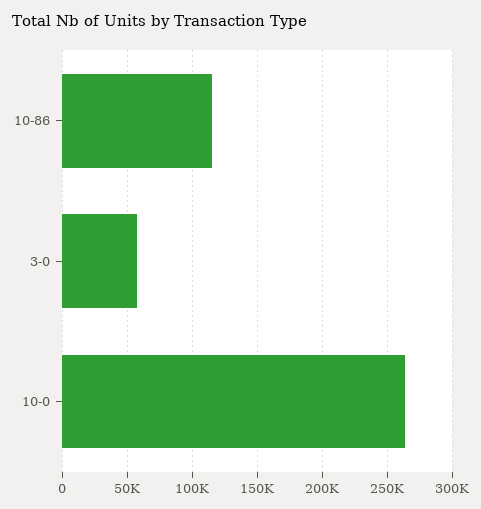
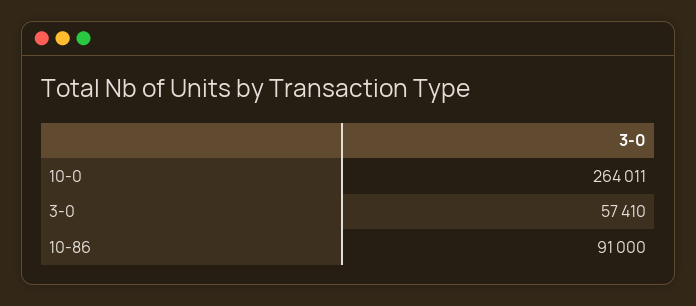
  {
-   "10-86": 115000,
+   "10-86": 91000,
    "3-0": 57410,
    "10-0": 264011
  }

